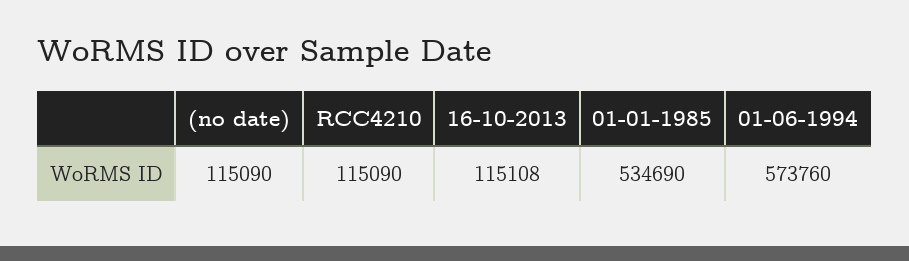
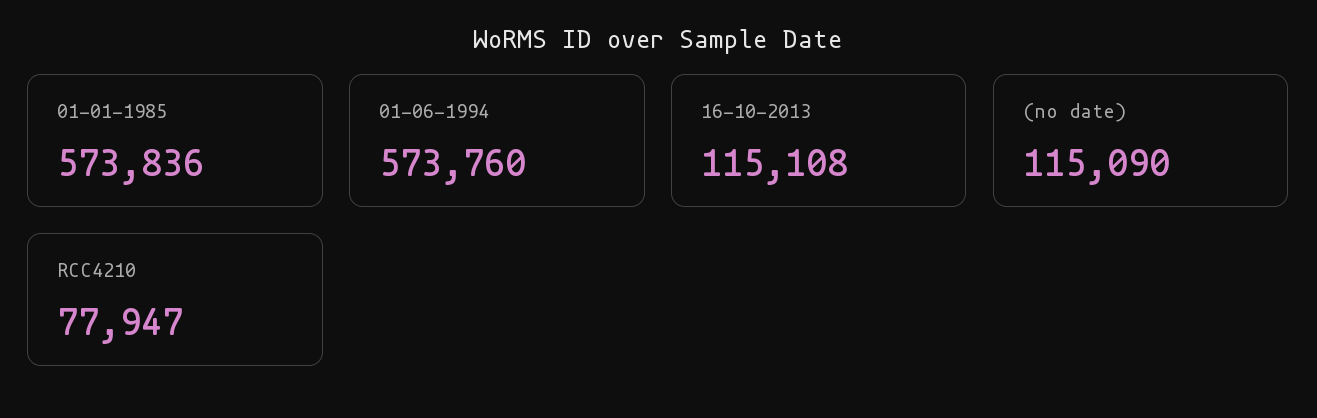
  {
    "(no date)": 115090,
-   "RCC4210": 115090,
+   "RCC4210": 77947,
    "16-10-2013": 115108,
-   "01-01-1985": 534690,
+   "01-01-1985": 573836,
    "01-06-1994": 573760
  }

